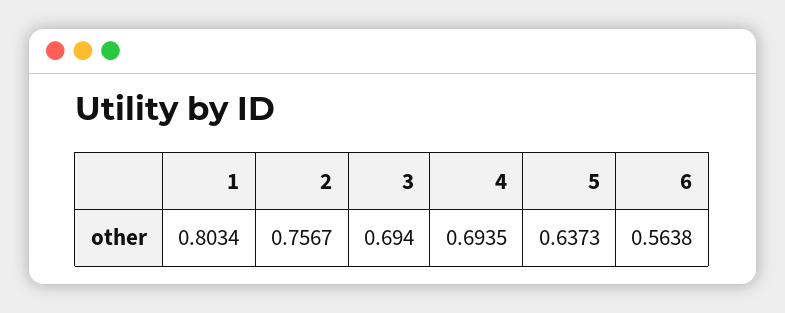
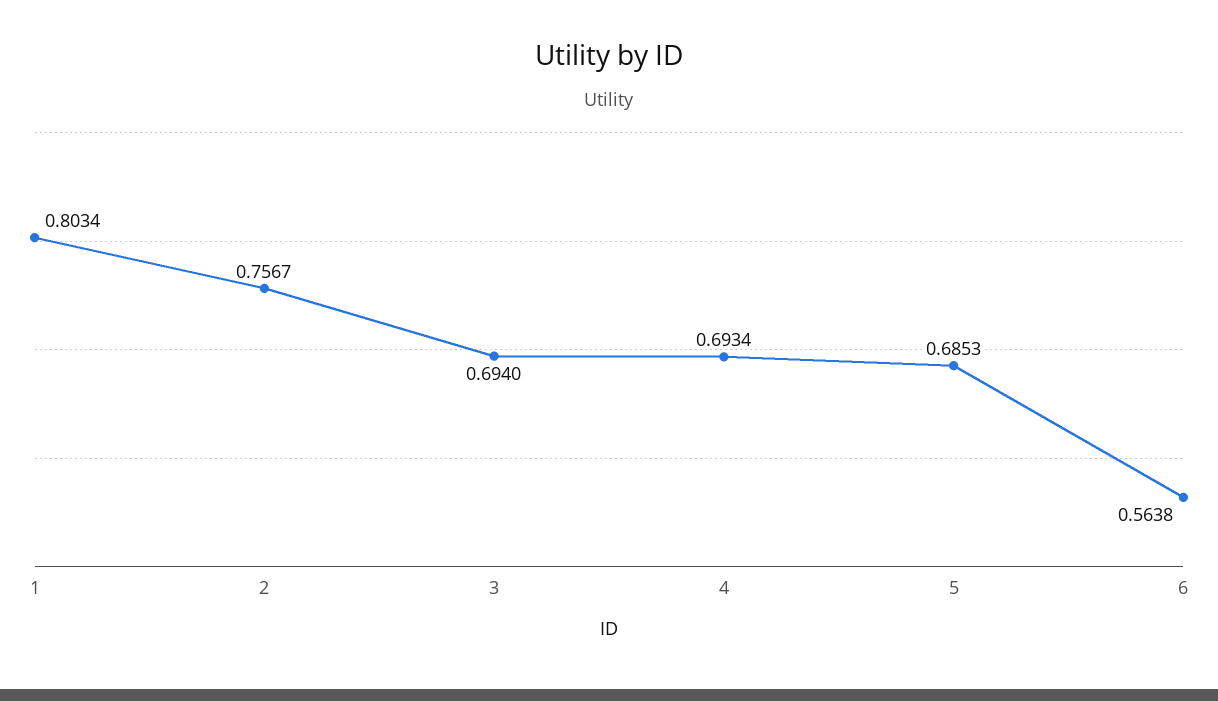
  {
    "1": 0.8034,
    "2": 0.7567,
    "3": 0.694,
-   "4": 0.6935,
+   "4": 0.6934,
-   "5": 0.6373,
+   "5": 0.6853,
    "6": 0.5638
  }

